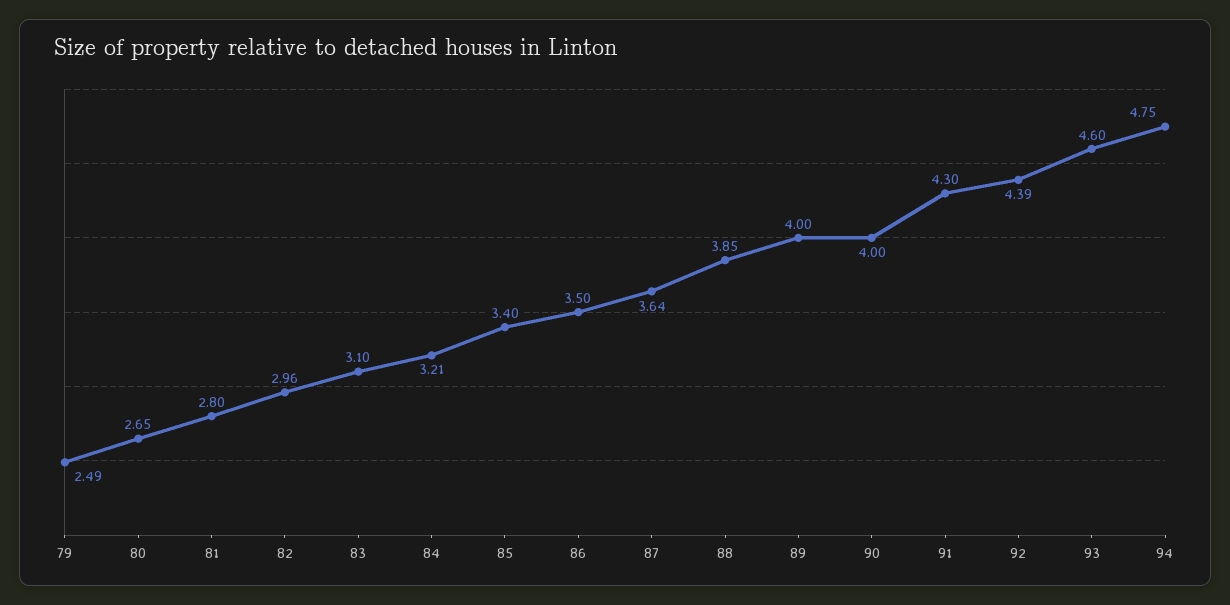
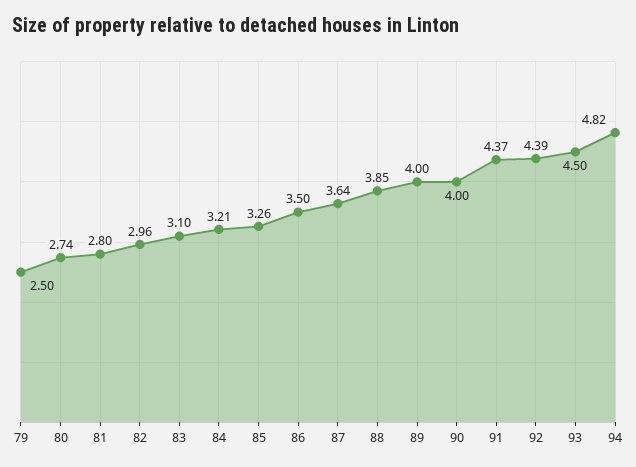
  {
-   "79": 2.49,
+   "79": 2.5,
-   "80": 2.65,
+   "80": 2.74,
    "81": 2.8,
    "82": 2.96,
    "83": 3.1,
    "84": 3.21,
-   "85": 3.4,
+   "85": 3.26,
    "86": 3.5,
    "87": 3.64,
    "88": 3.85,
    "89": 4,
    "90": 4,
-   "91": 4.3,
+   "91": 4.37,
    "92": 4.39,
-   "93": 4.6,
+   "93": 4.5,
-   "94": 4.75
+   "94": 4.82
  }

